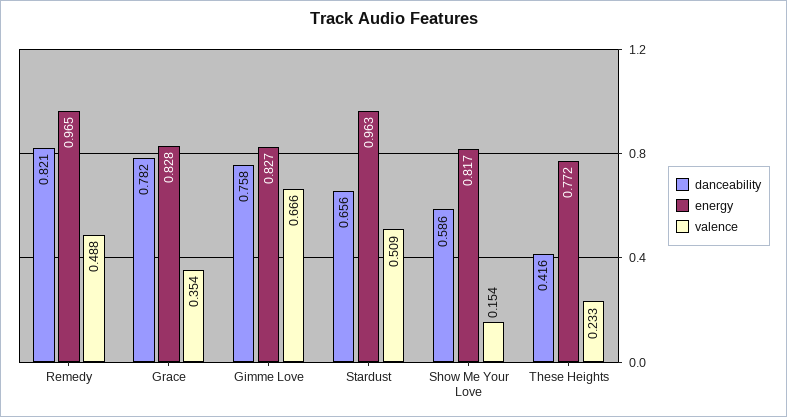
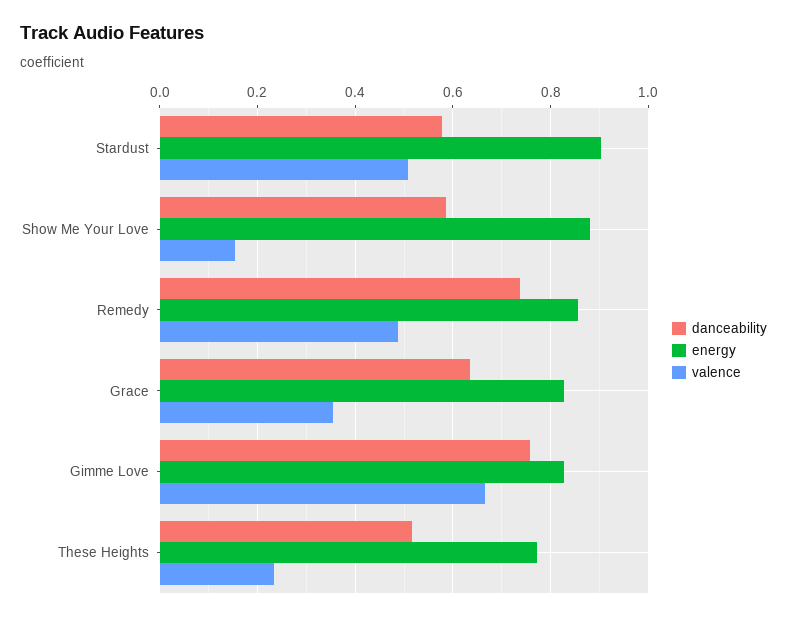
  {
    "danceability": {
-     "Remedy": 0.821,
+     "Remedy": 0.74,
-     "Grace": 0.782,
+     "Grace": 0.64,
      "Gimme Love": 0.758,
-     "Stardust": 0.656,
+     "Stardust": 0.58,
      "Show Me Your Love": 0.586,
-     "These Heights": 0.416
+     "These Heights": 0.52
    },
    "energy": {
-     "Remedy": 0.965,
+     "Remedy": 0.86,
      "Grace": 0.828,
      "Gimme Love": 0.827,
-     "Stardust": 0.963,
+     "Stardust": 0.9,
-     "Show Me Your Love": 0.817,
+     "Show Me Your Love": 0.88,
      "These Heights": 0.772
    },
    "valence": {
      "Remedy": 0.488,
      "Grace": 0.354,
      "Gimme Love": 0.666,
      "Stardust": 0.509,
      "Show Me Your Love": 0.154,
      "These Heights": 0.233
    }
  }

